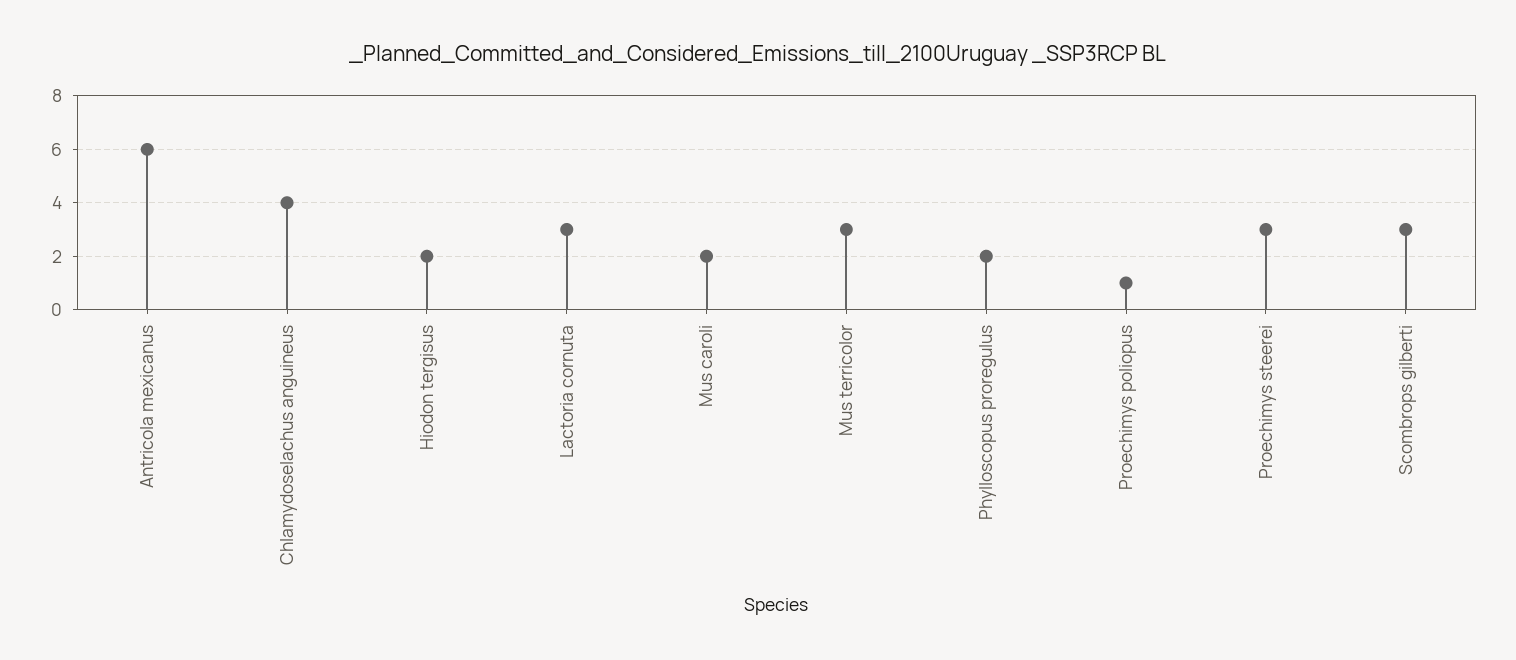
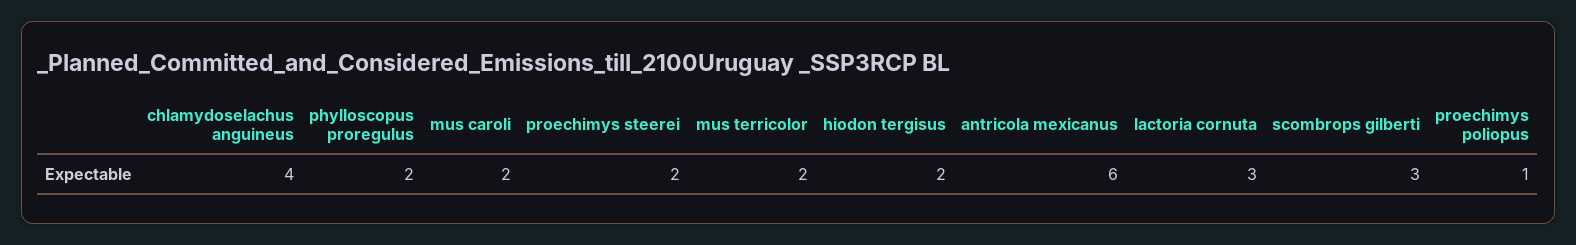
  {
    "Antricola mexicanus": 6,
    "Chlamydoselachus anguineus": 4,
    "Hiodon tergisus": 2,
    "Lactoria cornuta": 3,
    "Mus caroli": 2,
-   "Mus terricolor": 3,
+   "Mus terricolor": 2,
    "Phylloscopus proregulus": 2,
    "Proechimys poliopus": 1,
-   "Proechimys steerei": 3,
+   "Proechimys steerei": 2,
    "Scombrops gilberti": 3
  }

